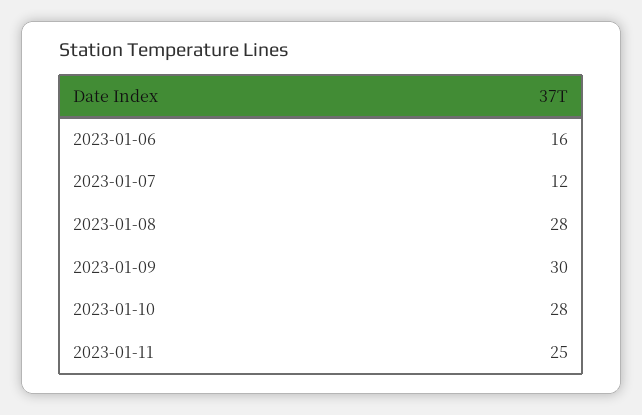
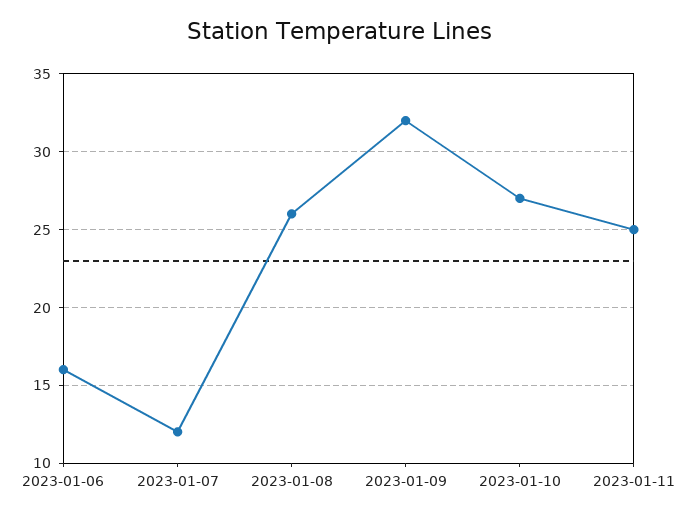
  {
    "2023-01-06": 16,
    "2023-01-07": 12,
-   "2023-01-08": 28,
+   "2023-01-08": 26,
-   "2023-01-09": 30,
+   "2023-01-09": 32,
-   "2023-01-10": 28,
+   "2023-01-10": 27,
    "2023-01-11": 25
  }

